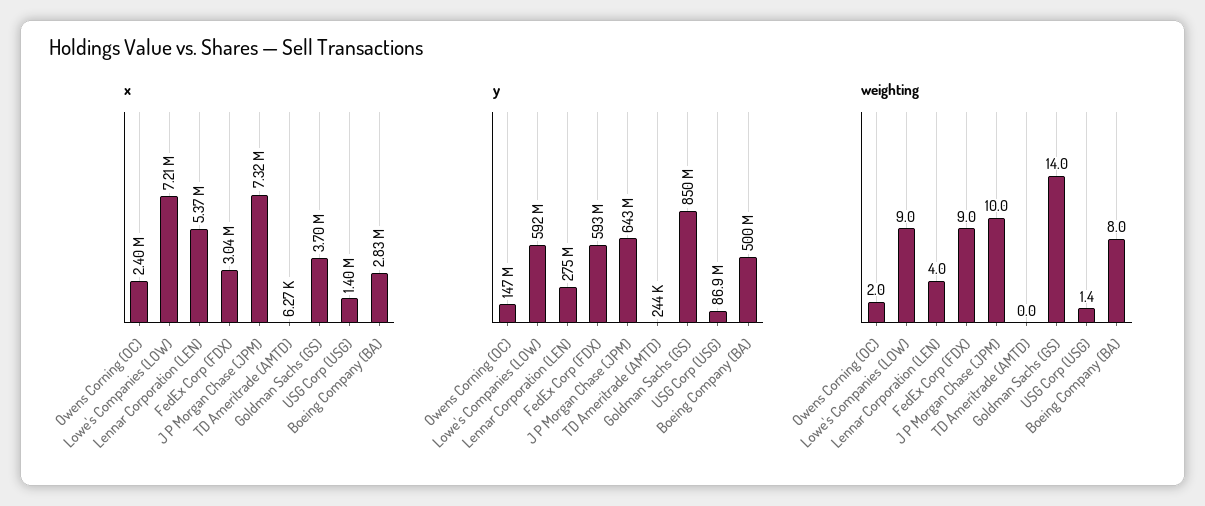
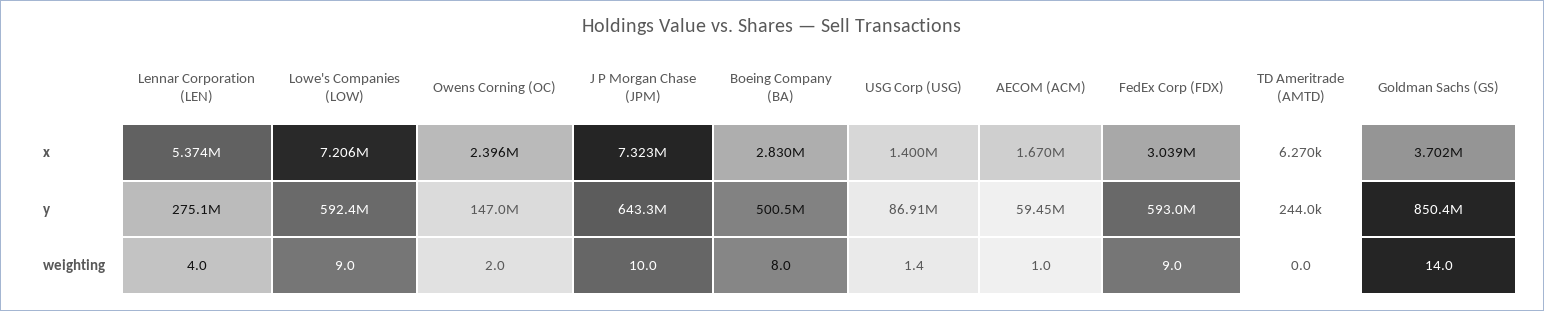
  {
    "x": {
      "Owens Corning (OC)": 2396000,
      "Lowe's Companies (LOW)": 7206000,
      "Lennar Corporation (LEN)": 5374000,
      "FedEx Corp (FDX)": 3039000,
      "J P Morgan Chase (JPM)": 7323000,
      "TD Ameritrade (AMTD)": 6270,
      "Goldman Sachs (GS)": 3702000,
      "USG Corp (USG)": 1400000,
-     "Boeing Company (BA)": 2830000
+     "Boeing Company (BA)": 2830000,
+     "AECOM (ACM)": 1670000
    },
    "y": {
      "Owens Corning (OC)": 147000000,
      "Lowe's Companies (LOW)": 592400000,
      "Lennar Corporation (LEN)": 275100000,
      "FedEx Corp (FDX)": 593000000,
      "J P Morgan Chase (JPM)": 643300000,
      "TD Ameritrade (AMTD)": 244000,
      "Goldman Sachs (GS)": 850400000,
      "USG Corp (USG)": 86910000,
-     "Boeing Company (BA)": 500500000
+     "Boeing Company (BA)": 500500000,
+     "AECOM (ACM)": 59450000
    },
    "weighting": {
      "Owens Corning (OC)": 2,
      "Lowe's Companies (LOW)": 9,
      "Lennar Corporation (LEN)": 4,
      "FedEx Corp (FDX)": 9,
      "J P Morgan Chase (JPM)": 10,
      "TD Ameritrade (AMTD)": 0,
      "Goldman Sachs (GS)": 14,
      "USG Corp (USG)": 1.4,
-     "Boeing Company (BA)": 8
+     "Boeing Company (BA)": 8,
+     "AECOM (ACM)": 1
    }
  }

